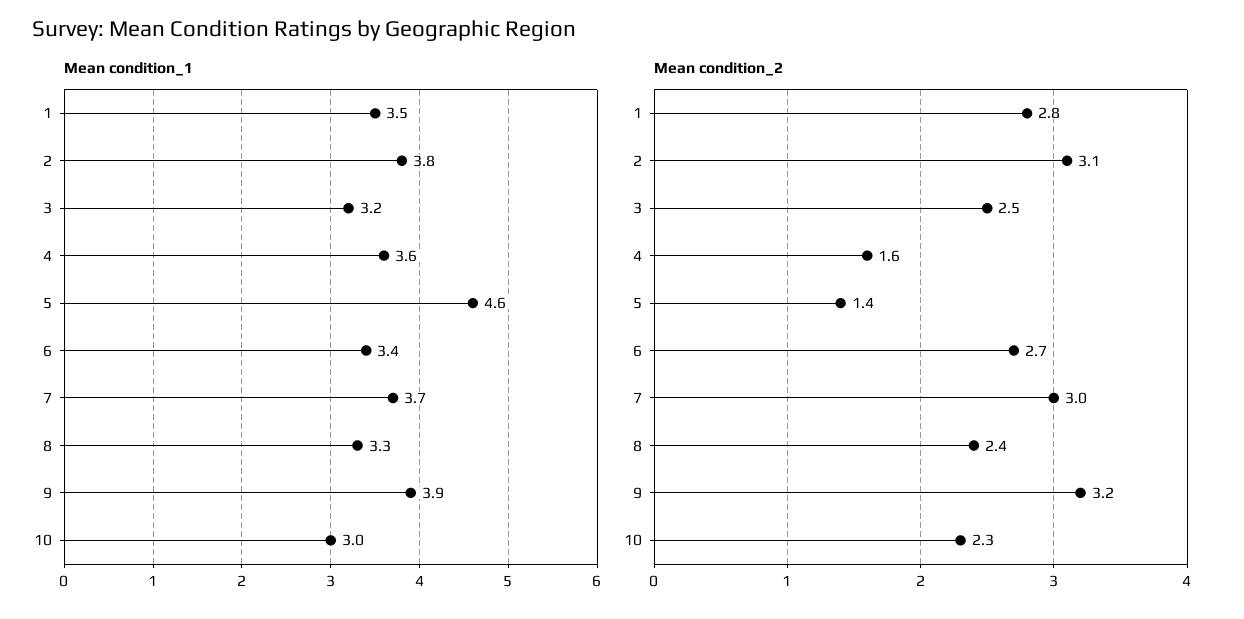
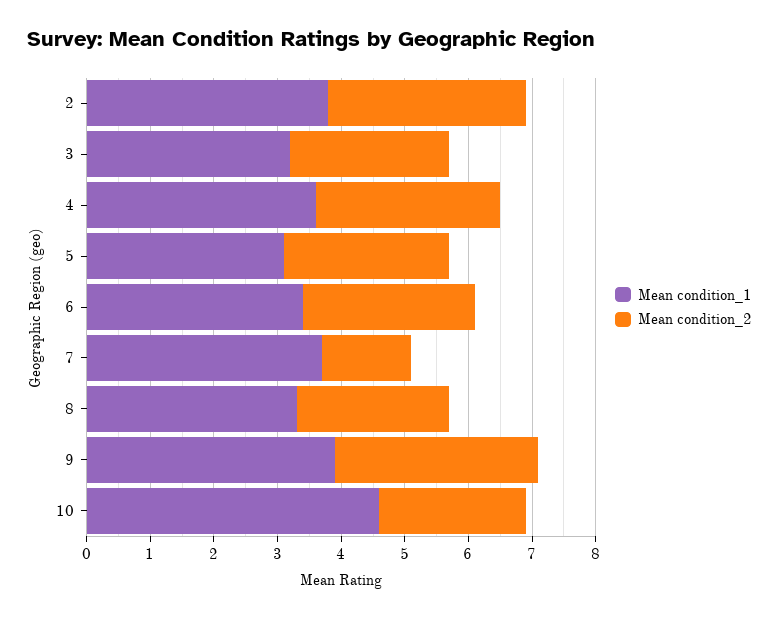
  {
    "Mean condition_1": {
-     "1": 3.5,
      "2": 3.8,
      "3": 3.2,
      "4": 3.6,
-     "5": 4.6,
+     "5": 3,
      "6": 3.4,
      "7": 3.7,
      "8": 3.3,
      "9": 3.9,
-     "10": 3
+     "10": 4.5
    },
    "Mean condition_2": {
-     "1": 2.8,
      "2": 3.1,
      "3": 2.5,
-     "4": 1.6,
+     "4": 3,
-     "5": 1.4,
+     "5": 2.5,
      "6": 2.7,
-     "7": 3,
+     "7": 1.5,
      "8": 2.4,
      "9": 3.2,
      "10": 2.3
    }
  }

